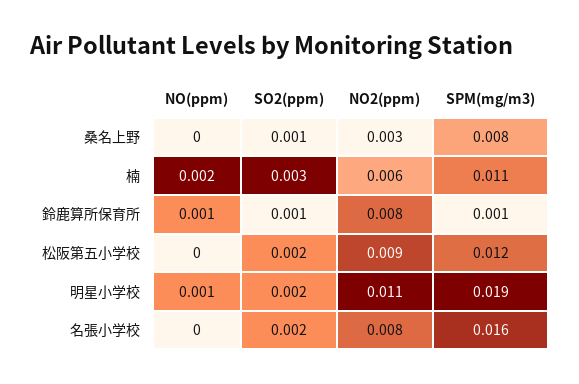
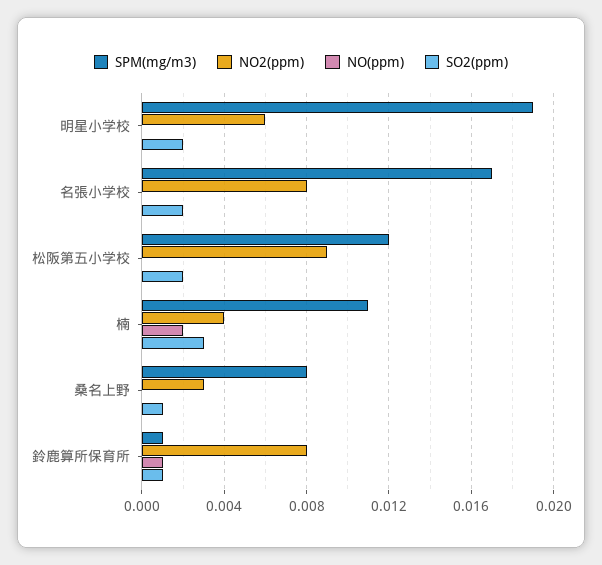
  {
    "NO(ppm)": {
      "桑名上野": 0,
      "楠": 0.002,
      "鈴鹿算所保育所": 0.001,
      "松阪第五小学校": 0,
-     "明星小学校": 0.001,
+     "明星小学校": 0,
      "名張小学校": 0
    },
    "SO2(ppm)": {
      "桑名上野": 0.001,
      "楠": 0.003,
      "鈴鹿算所保育所": 0.001,
      "松阪第五小学校": 0.002,
      "明星小学校": 0.002,
      "名張小学校": 0.002
    },
    "NO2(ppm)": {
      "桑名上野": 0.003,
-     "楠": 0.006,
+     "楠": 0.004,
      "鈴鹿算所保育所": 0.008,
      "松阪第五小学校": 0.009,
-     "明星小学校": 0.011,
+     "明星小学校": 0.006,
      "名張小学校": 0.008
    },
    "SPM(mg/m3)": {
      "桑名上野": 0.008,
      "楠": 0.011,
      "鈴鹿算所保育所": 0.001,
      "松阪第五小学校": 0.012,
      "明星小学校": 0.019,
-     "名張小学校": 0.016
+     "名張小学校": 0.017
    }
  }

